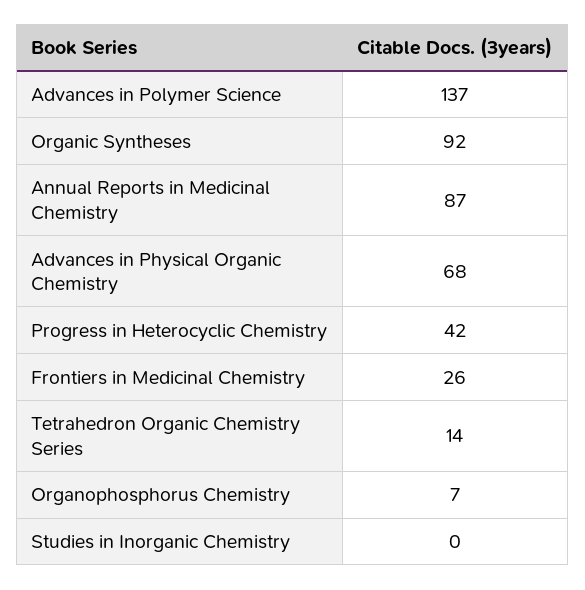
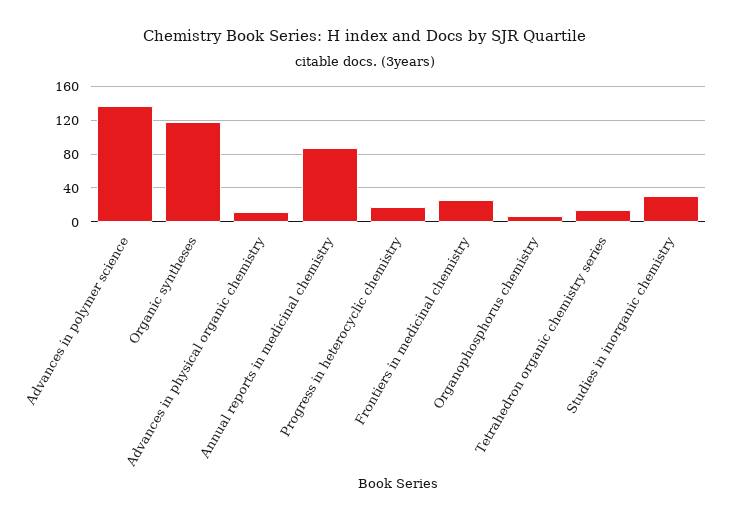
  {
    "Advances in Polymer Science": 137,
-   "Organic Syntheses": 92,
+   "Organic Syntheses": 120,
    "Annual Reports in Medicinal Chemistry": 87,
-   "Advances in Physical Organic Chemistry": 68,
+   "Advances in Physical Organic Chemistry": 10,
-   "Progress in Heterocyclic Chemistry": 42,
+   "Progress in Heterocyclic Chemistry": 20,
    "Frontiers in Medicinal Chemistry": 26,
    "Tetrahedron Organic Chemistry Series": 14,
    "Organophosphorus Chemistry": 7,
-   "Studies in Inorganic Chemistry": 0
+   "Studies in Inorganic Chemistry": 30
  }

